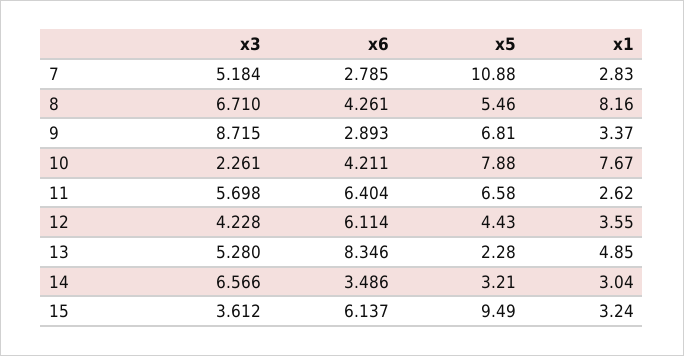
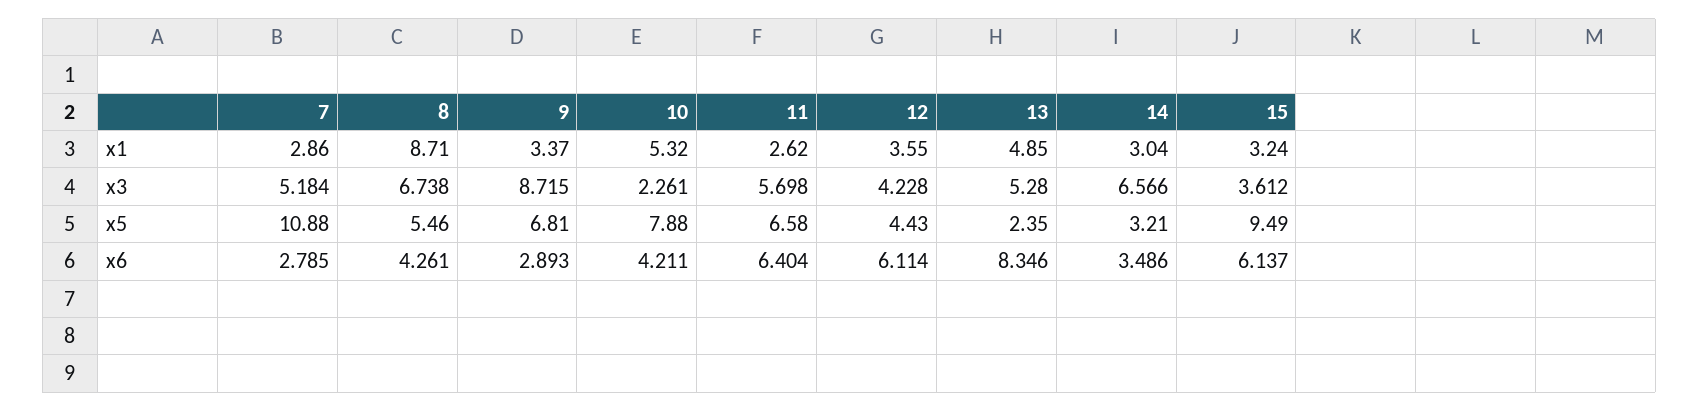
  {
    "x3": {
      "7": 5.184,
-     "8": 6.71,
+     "8": 6.738,
      "9": 8.715,
      "10": 2.261,
      "11": 5.698,
      "12": 4.228,
      "13": 5.28,
      "14": 6.566,
      "15": 3.612
    },
    "x6": {
      "7": 2.785,
      "8": 4.261,
      "9": 2.893,
      "10": 4.211,
      "11": 6.404,
      "12": 6.114,
      "13": 8.346,
      "14": 3.486,
      "15": 6.137
    },
    "x5": {
      "7": 10.88,
      "8": 5.46,
      "9": 6.81,
      "10": 7.88,
      "11": 6.58,
      "12": 4.43,
-     "13": 2.28,
+     "13": 2.35,
      "14": 3.21,
      "15": 9.49
    },
    "x1": {
-     "7": 2.83,
+     "7": 2.86,
-     "8": 8.16,
+     "8": 8.71,
      "9": 3.37,
-     "10": 7.67,
+     "10": 5.32,
      "11": 2.62,
      "12": 3.55,
      "13": 4.85,
      "14": 3.04,
      "15": 3.24
    }
  }

